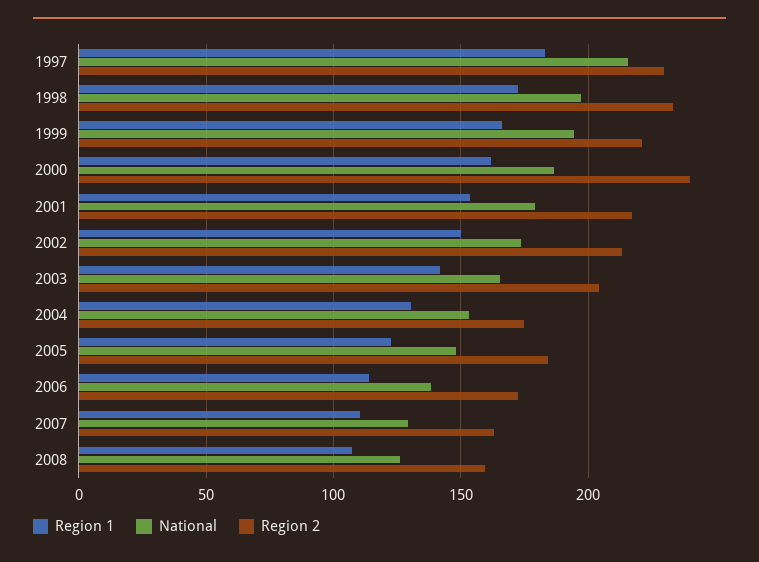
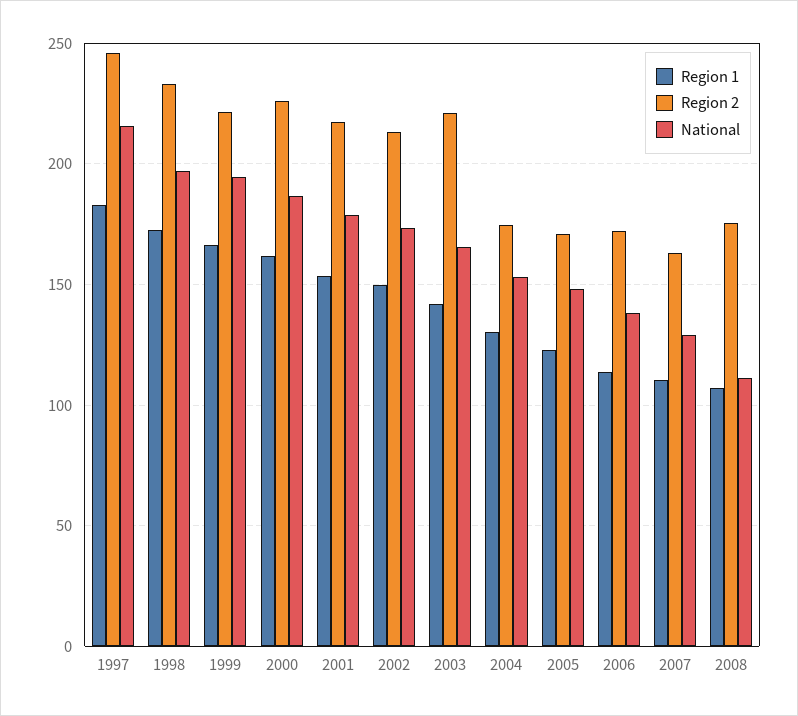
  {
    "Region 1": {
      "1997": 185,
      "1998": 175,
      "1999": 165,
      "2000": 160,
      "2001": 155,
      "2002": 150,
      "2003": 140,
      "2004": 130,
      "2005": 125,
      "2006": 115,
      "2007": 110,
      "2008": 105
    },
    "National": {
      "1997": 215,
      "1998": 195,
      "1999": 195,
      "2000": 185,
      "2001": 180,
      "2002": 175,
      "2003": 165,
      "2004": 155,
      "2005": 150,
      "2006": 140,
      "2007": 130,
-     "2008": 125
+     "2008": 110
    },
    "Region 2": {
-     "1997": 230,
+     "1997": 245,
      "1998": 235,
      "1999": 220,
-     "2000": 240,
+     "2000": 225,
      "2001": 215,
      "2002": 215,
-     "2003": 205,
+     "2003": 220,
      "2004": 175,
-     "2005": 185,
+     "2005": 170,
      "2006": 170,
      "2007": 165,
-     "2008": 160
+     "2008": 175
    }
  }

